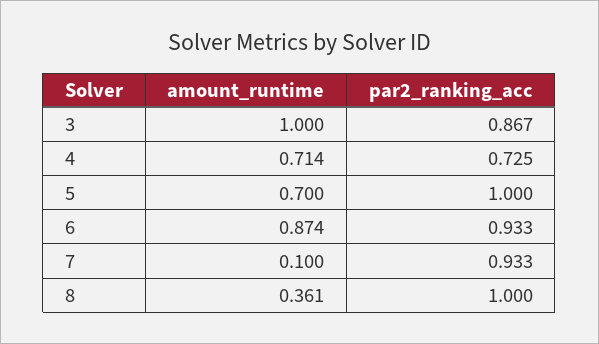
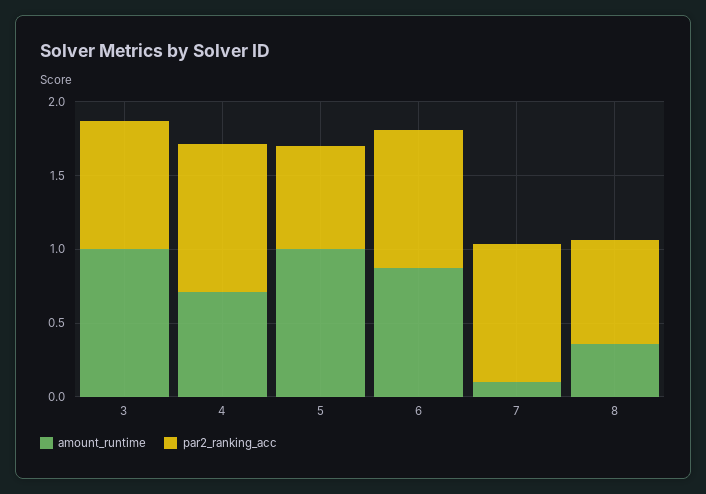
  {
    "amount_runtime": {
      "3": 1,
      "4": 0.714,
-     "5": 0.7,
+     "5": 1,
      "6": 0.874,
      "7": 0.1,
      "8": 0.361
    },
    "par2_ranking_acc": {
      "3": 0.867,
-     "4": 0.725,
+     "4": 1,
-     "5": 1,
+     "5": 0.7,
      "6": 0.933,
      "7": 0.933,
-     "8": 1
+     "8": 0.7
    }
  }

